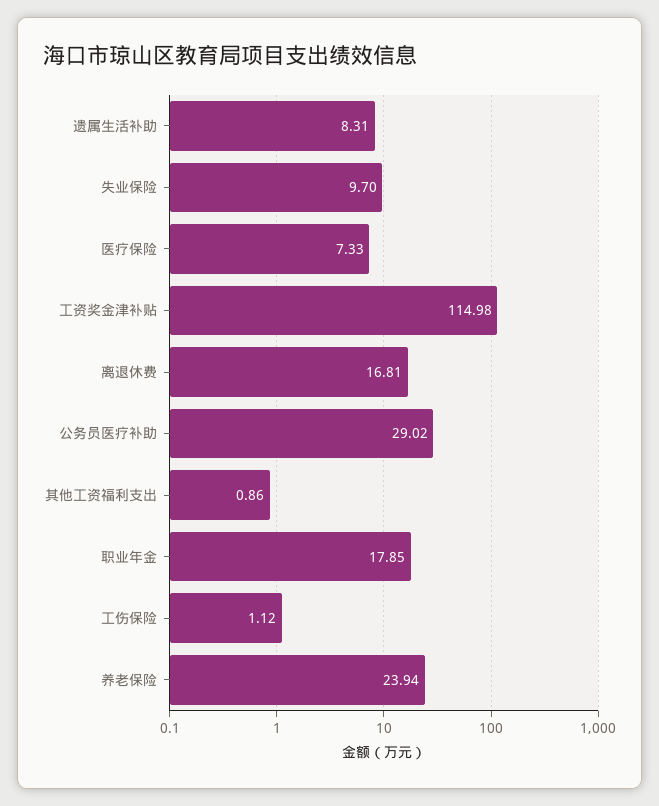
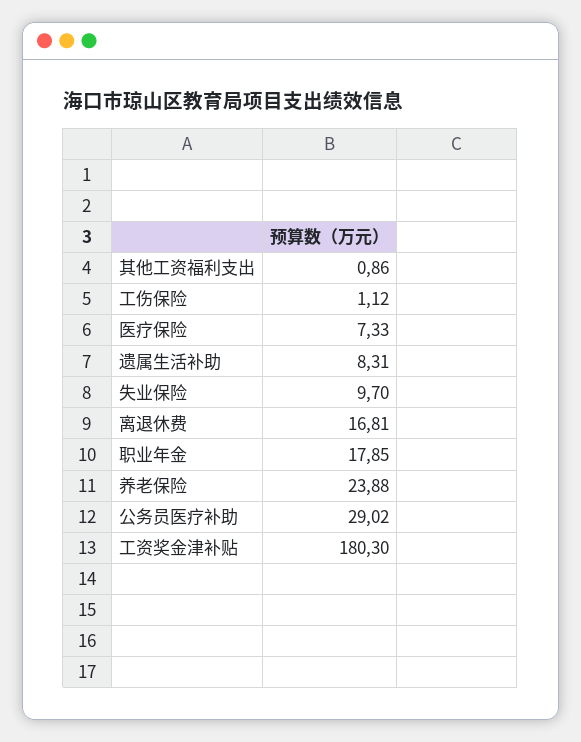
  {
    "遗属生活补助": 8.31,
    "失业保险": 9.7,
    "医疗保险": 7.33,
-   "工资奖金津补贴": 114.98,
+   "工资奖金津补贴": 180.3,
    "离退休费": 16.81,
    "公务员医疗补助": 29.02,
    "其他工资福利支出": 0.86,
    "职业年金": 17.85,
    "工伤保险": 1.12,
-   "养老保险": 23.94
+   "养老保险": 23.88
  }

